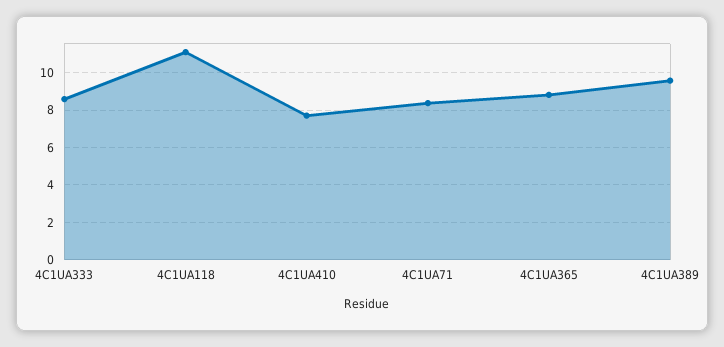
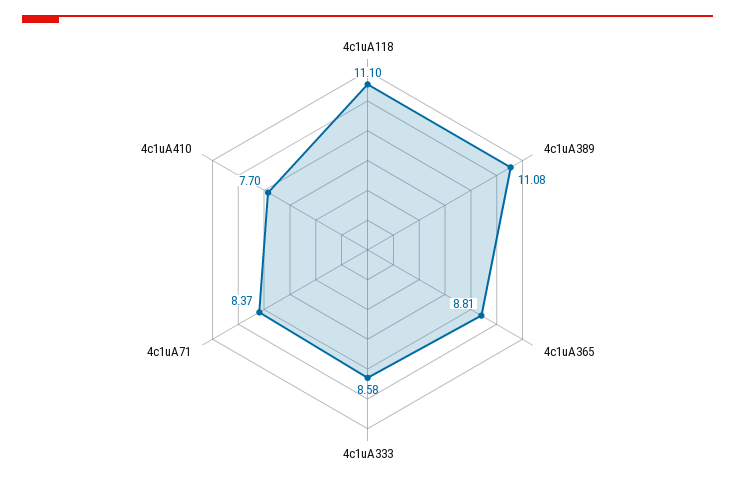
  {
    "4C1UA333": 8.58,
    "4C1UA118": 11.1,
    "4C1UA410": 7.7,
    "4C1UA71": 8.37,
    "4C1UA365": 8.81,
-   "4C1UA389": 9.5
+   "4C1UA389": 11.08
  }

